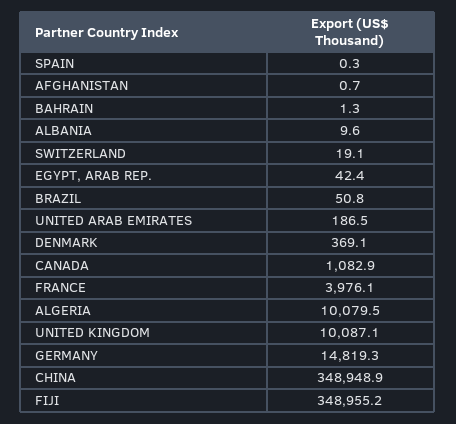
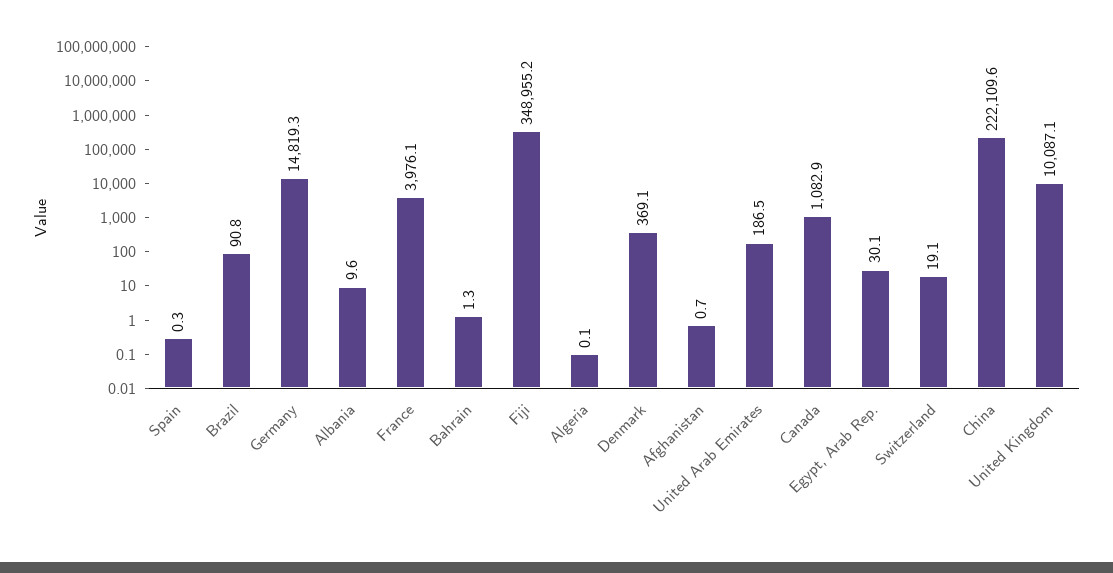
  {
    "SPAIN": 0.3,
    "AFGHANISTAN": 0.7,
    "BAHRAIN": 1.3,
    "ALBANIA": 9.6,
    "SWITZERLAND": 19.1,
-   "EGYPT, ARAB REP.": 42.4,
+   "EGYPT, ARAB REP.": 30.1,
-   "BRAZIL": 50.8,
+   "BRAZIL": 90.8,
    "UNITED ARAB EMIRATES": 186.5,
    "DENMARK": 369.1,
    "CANADA": 1082.9,
    "FRANCE": 3976.1,
-   "ALGERIA": 10079.5,
+   "ALGERIA": 0.1,
    "UNITED KINGDOM": 10087.1,
    "GERMANY": 14819.3,
-   "CHINA": 348948.9,
+   "CHINA": 222109.6,
    "FIJI": 348955.2
  }

